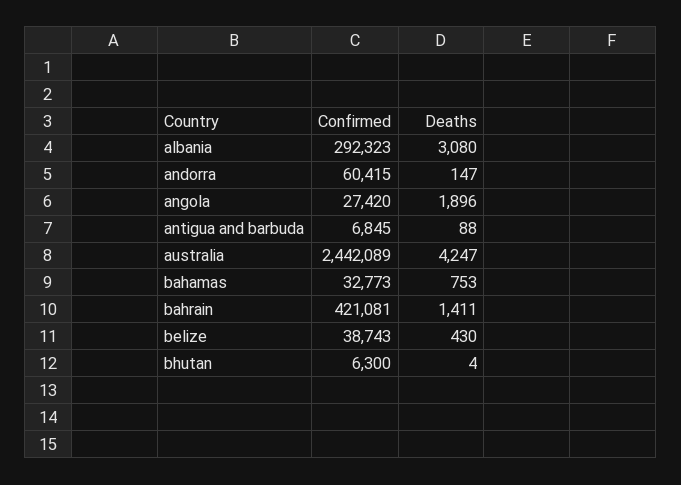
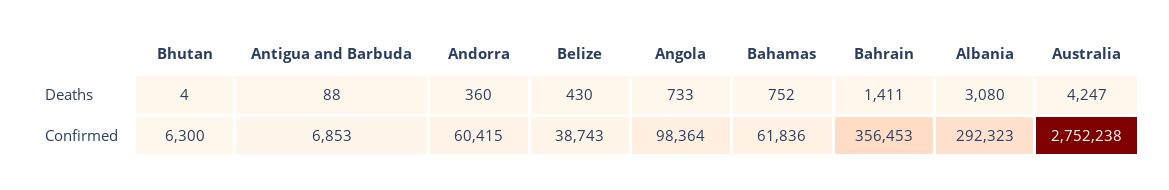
  {
    "Confirmed": {
      "albania": 292323,
      "andorra": 60415,
-     "angola": 27420,
+     "angola": 98364,
-     "antigua and barbuda": 6845,
+     "antigua and barbuda": 6853,
-     "australia": 2442089,
+     "australia": 2752238,
-     "bahamas": 32773,
+     "bahamas": 61836,
-     "bahrain": 421081,
+     "bahrain": 356453,
      "belize": 38743,
      "bhutan": 6300
    },
    "Deaths": {
      "albania": 3080,
-     "andorra": 147,
+     "andorra": 360,
-     "angola": 1896,
+     "angola": 733,
      "antigua and barbuda": 88,
      "australia": 4247,
-     "bahamas": 753,
+     "bahamas": 752,
      "bahrain": 1411,
      "belize": 430,
      "bhutan": 4
    }
  }

